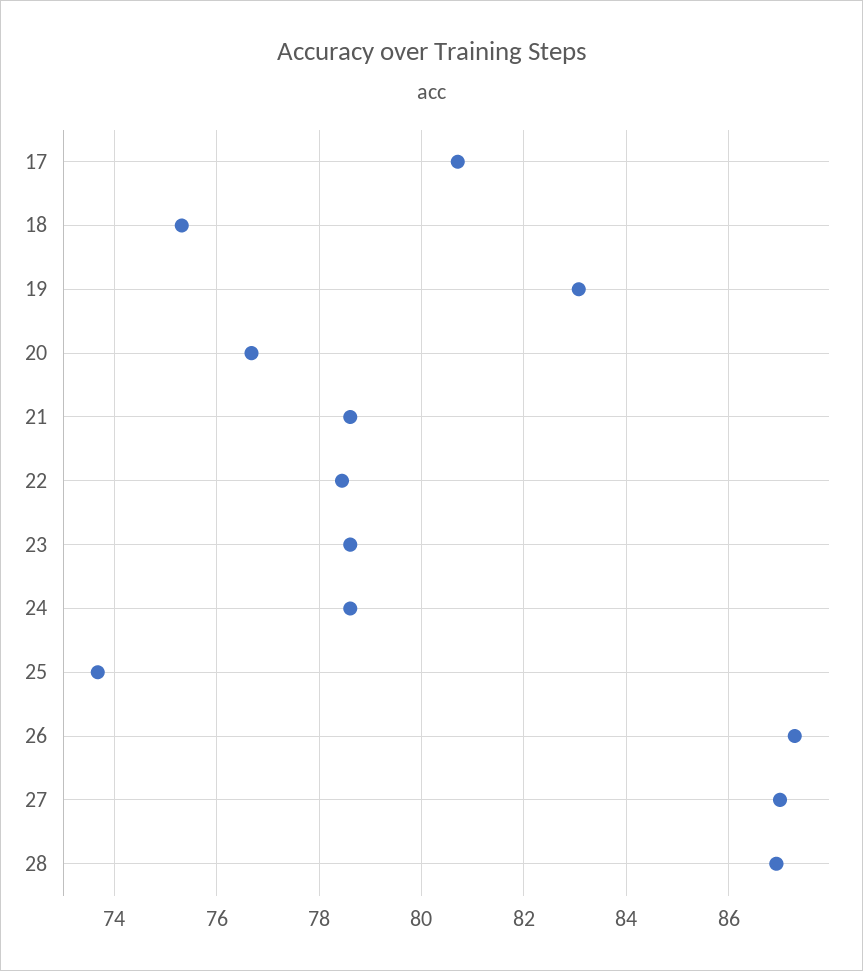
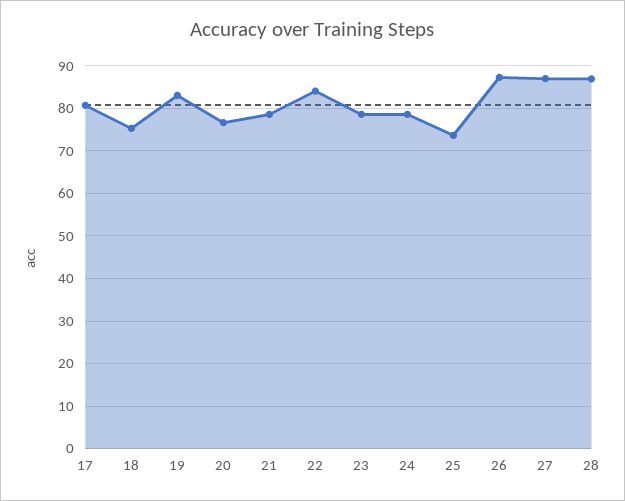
  {
    "17": 80.8,
    "18": 75.4,
    "19": 83,
    "20": 76.6,
    "21": 78.6,
-   "22": 78.4,
+   "22": 84,
    "23": 78.6,
    "24": 78.6,
    "25": 73.6,
    "26": 87.2,
    "27": 87,
    "28": 87
  }

